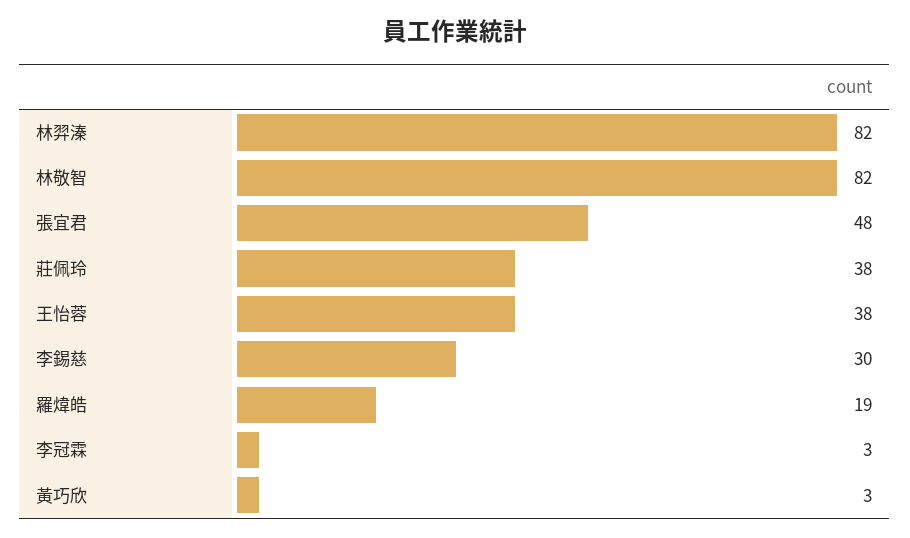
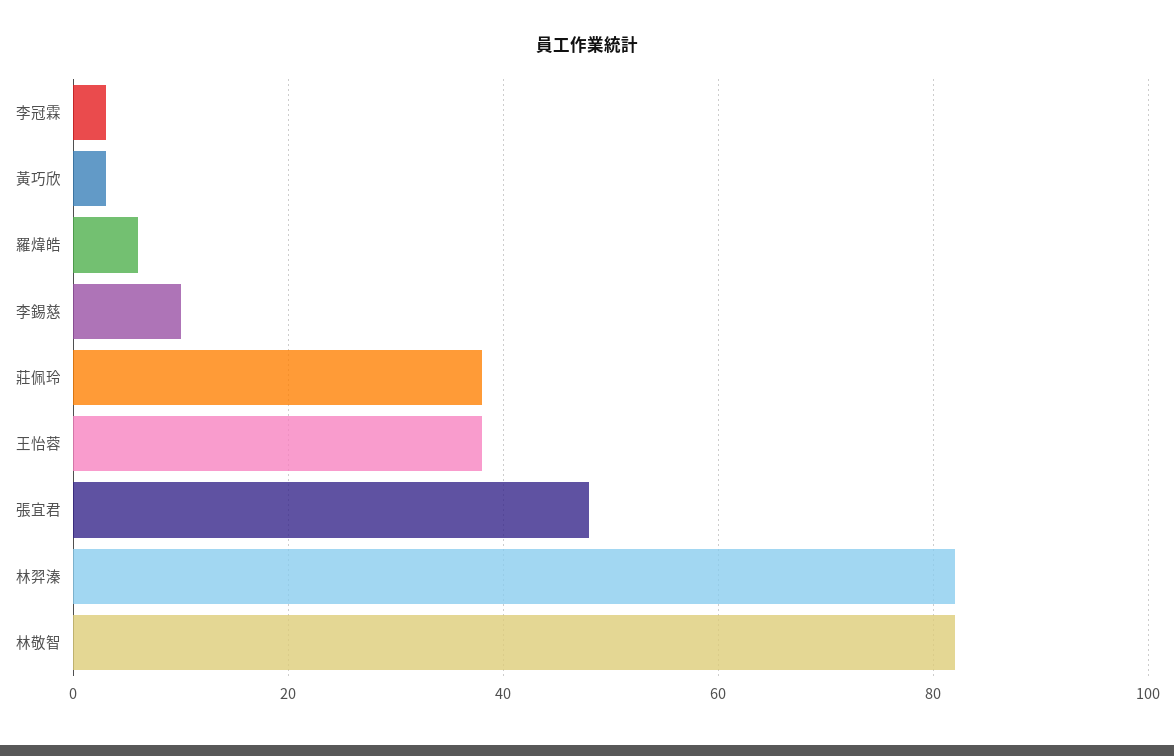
  {
    "林羿溱": 82,
    "林敬智": 82,
    "張宜君": 48,
    "莊佩玲": 38,
    "王怡蓉": 38,
-   "李錫慈": 30,
+   "李錫慈": 10,
-   "羅煒皓": 19,
+   "羅煒皓": 5,
    "李冠霖": 3,
    "黃巧欣": 3
  }

